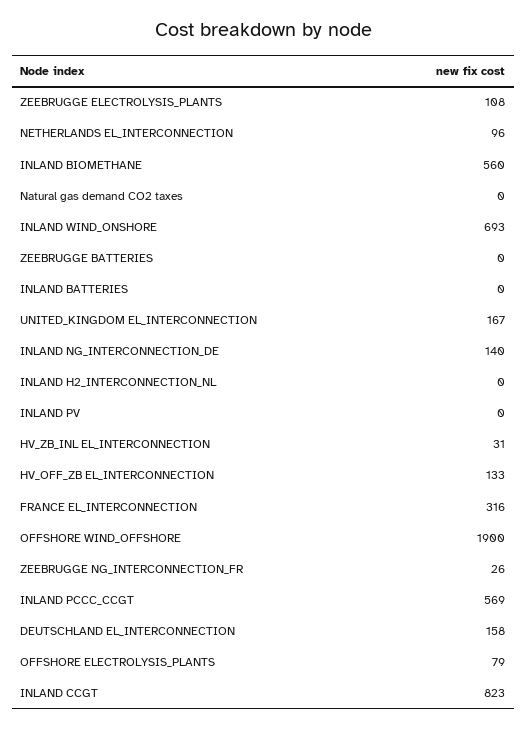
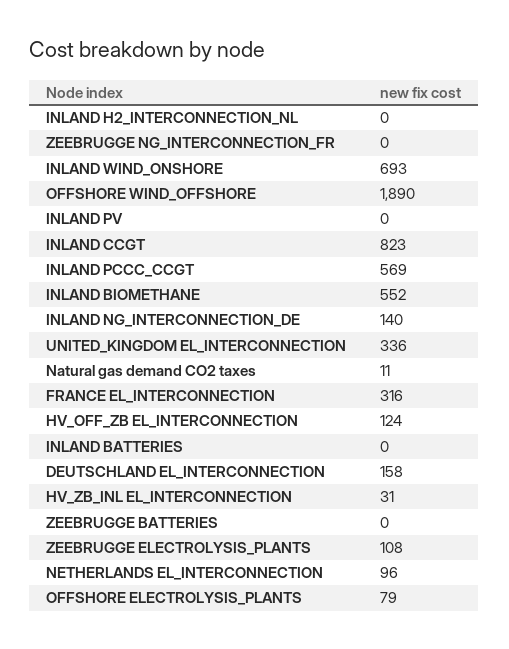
  {
    "ZEEBRUGGE ELECTROLYSIS_PLANTS": 108,
    "NETHERLANDS EL_INTERCONNECTION": 96,
-   "INLAND BIOMETHANE": 560,
+   "INLAND BIOMETHANE": 552,
-   "Natural gas demand CO2 taxes": 0,
+   "Natural gas demand CO2 taxes": 11,
    "INLAND WIND_ONSHORE": 693,
    "ZEEBRUGGE BATTERIES": 0,
    "INLAND BATTERIES": 0,
-   "UNITED_KINGDOM EL_INTERCONNECTION": 167,
+   "UNITED_KINGDOM EL_INTERCONNECTION": 336,
    "INLAND NG_INTERCONNECTION_DE": 140,
    "INLAND H2_INTERCONNECTION_NL": 0,
    "INLAND PV": 0,
    "HV_ZB_INL EL_INTERCONNECTION": 31,
-   "HV_OFF_ZB EL_INTERCONNECTION": 133,
+   "HV_OFF_ZB EL_INTERCONNECTION": 124,
    "FRANCE EL_INTERCONNECTION": 316,
-   "OFFSHORE WIND_OFFSHORE": 1900,
+   "OFFSHORE WIND_OFFSHORE": 1890,
-   "ZEEBRUGGE NG_INTERCONNECTION_FR": 26,
+   "ZEEBRUGGE NG_INTERCONNECTION_FR": 0,
    "INLAND PCCC_CCGT": 569,
    "DEUTSCHLAND EL_INTERCONNECTION": 158,
    "OFFSHORE ELECTROLYSIS_PLANTS": 79,
    "INLAND CCGT": 823
  }

